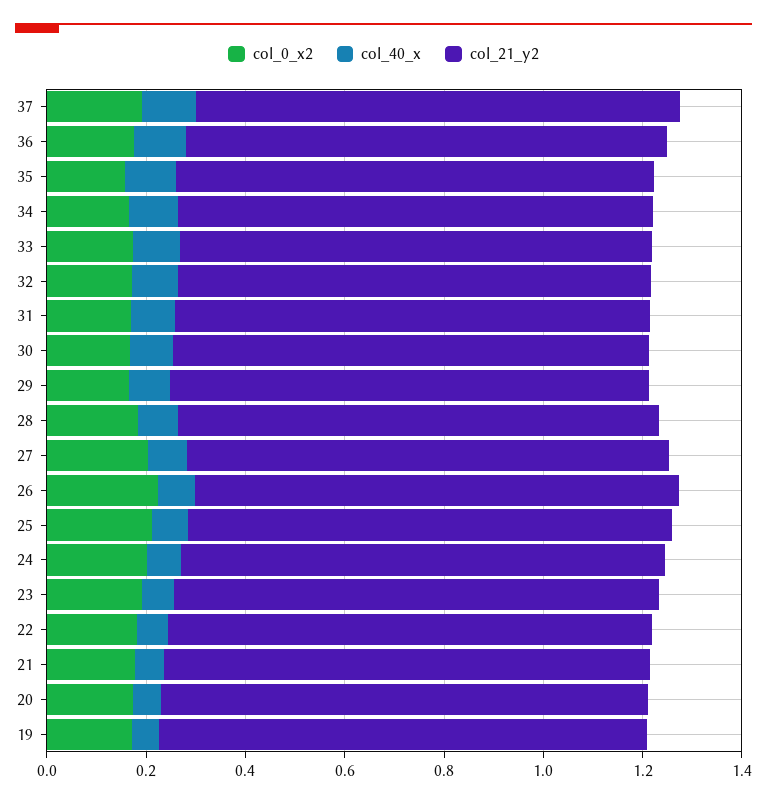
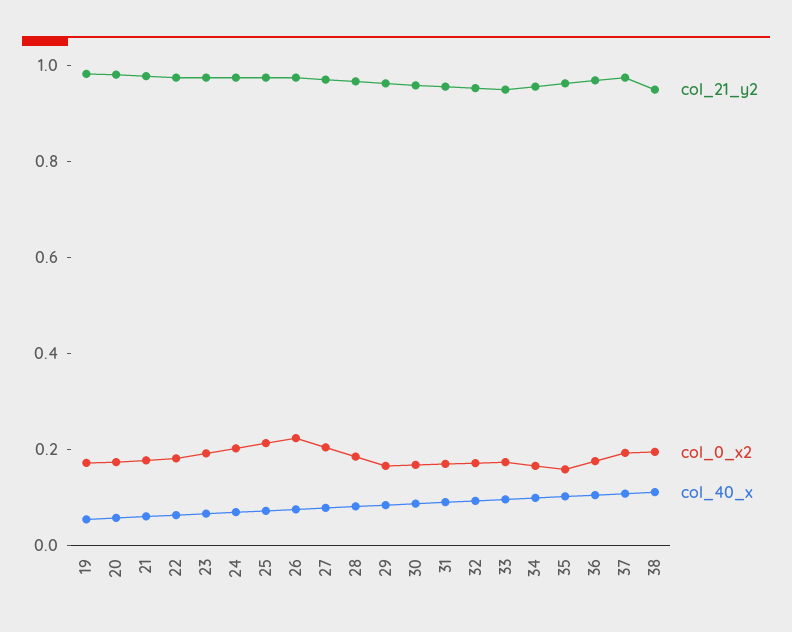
  {
    "col_0_x2": {
      "37": 0.2,
      "36": 0.2,
      "35": 0.15,
      "34": 0.15,
      "33": 0.15,
      "32": 0.15,
      "31": 0.15,
      "30": 0.15,
      "29": 0.15,
      "28": 0.2,
      "27": 0.2,
      "26": 0.2,
      "25": 0.2,
      "24": 0.2,
      "23": 0.2,
      "22": 0.2,
      "21": 0.2,
      "20": 0.15,
-     "19": 0.15
+     "19": 0.15,
+     "38": 0.2
    },
    "col_40_x": {
      "37": 0.1,
      "36": 0.1,
      "35": 0.1,
      "34": 0.1,
      "33": 0.1,
      "32": 0.1,
      "31": 0.1,
      "30": 0.1,
      "29": 0.1,
      "28": 0.1,
      "27": 0.1,
      "26": 0.05,
      "25": 0.05,
      "24": 0.05,
      "23": 0.05,
      "22": 0.05,
      "21": 0.05,
      "20": 0.05,
-     "19": 0.05
+     "19": 0.05,
+     "38": 0.1
    },
    "col_21_y2": {
      "37": 1,
      "36": 0.95,
      "35": 0.95,
      "34": 0.95,
      "33": 0.95,
      "32": 0.95,
      "31": 0.95,
      "30": 0.95,
      "29": 0.95,
      "28": 0.95,
      "27": 0.95,
      "26": 1,
      "25": 1,
      "24": 1,
      "23": 1,
      "22": 1,
      "21": 1,
      "20": 1,
-     "19": 1
+     "19": 1,
+     "38": 0.95
    }
  }

